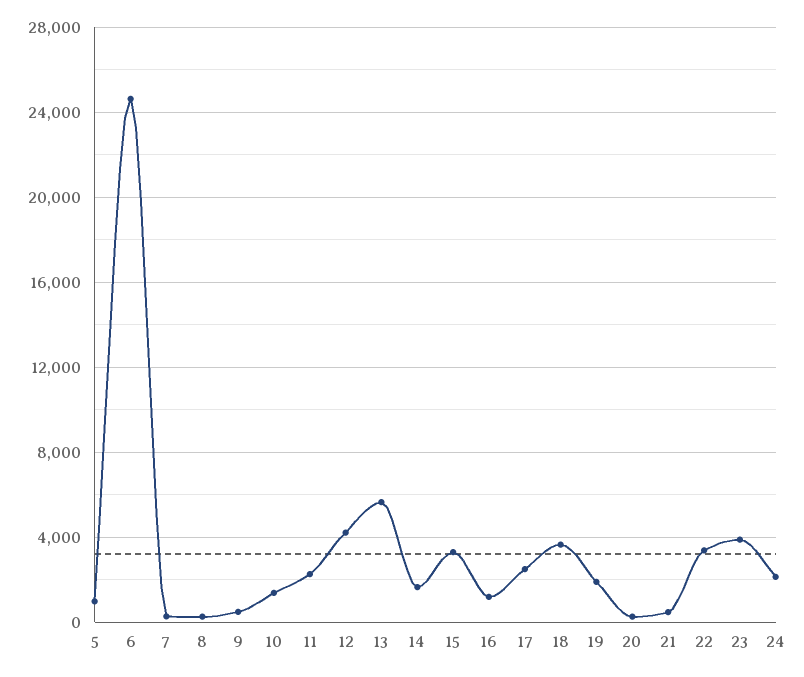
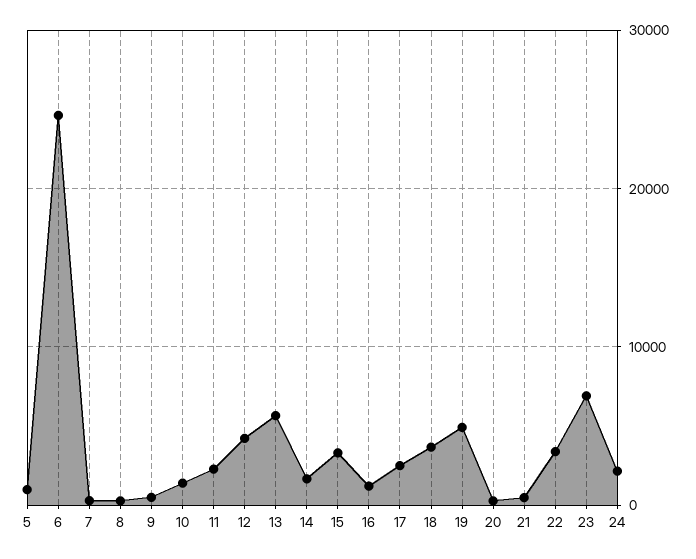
  {
    "5": 1000,
    "6": 24500,
    "7": 500,
    "8": 500,
    "9": 500,
    "10": 1500,
    "11": 2500,
    "12": 4000,
    "13": 5500,
    "14": 1500,
    "15": 3500,
    "16": 1000,
    "17": 2500,
    "18": 3500,
-   "19": 2000,
+   "19": 5000,
    "20": 500,
    "21": 500,
    "22": 3500,
-   "23": 4000,
+   "23": 7000,
    "24": 2000
  }

